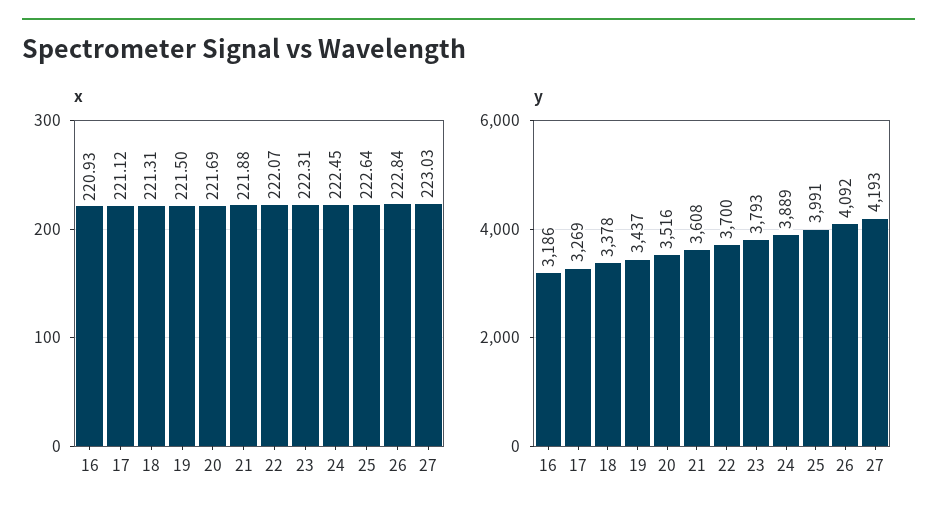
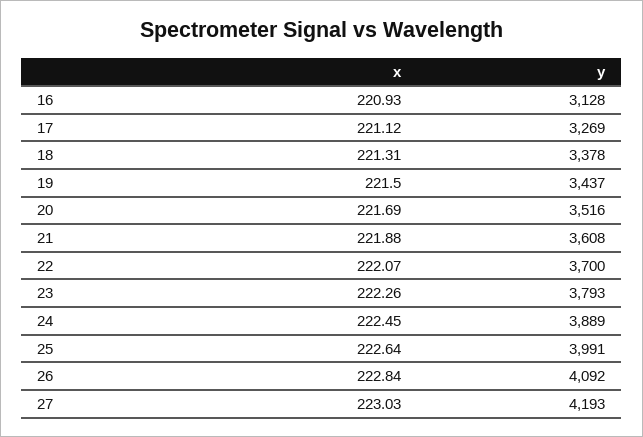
  {
    "x": {
      "16": 220.93,
      "17": 221.12,
      "18": 221.31,
      "19": 221.5,
      "20": 221.69,
      "21": 221.88,
      "22": 222.07,
-     "23": 222.31,
+     "23": 222.26,
      "24": 222.45,
      "25": 222.64,
      "26": 222.84,
      "27": 223.03
    },
    "y": {
-     "16": 3186,
+     "16": 3128,
      "17": 3269,
      "18": 3378,
      "19": 3437,
      "20": 3516,
      "21": 3608,
      "22": 3700,
      "23": 3793,
      "24": 3889,
      "25": 3991,
      "26": 4092,
      "27": 4193
    }
  }

